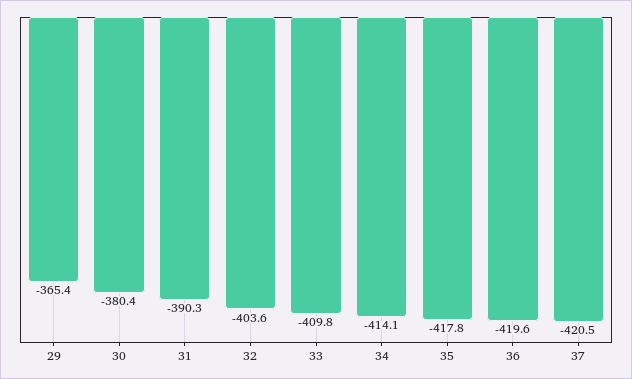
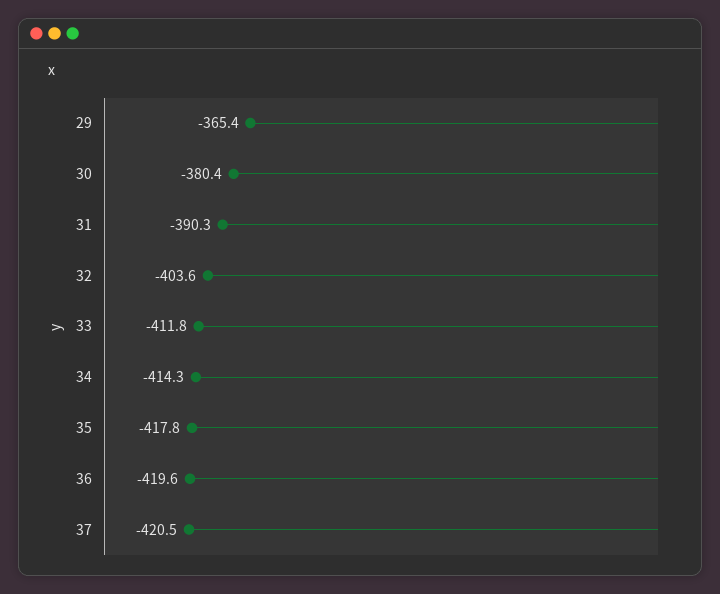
  {
    "29": -365.4,
    "30": -380.4,
    "31": -390.3,
    "32": -403.6,
-   "33": -409.8,
+   "33": -411.8,
-   "34": -414.1,
+   "34": -414.3,
    "35": -417.8,
    "36": -419.6,
    "37": -420.5
  }

